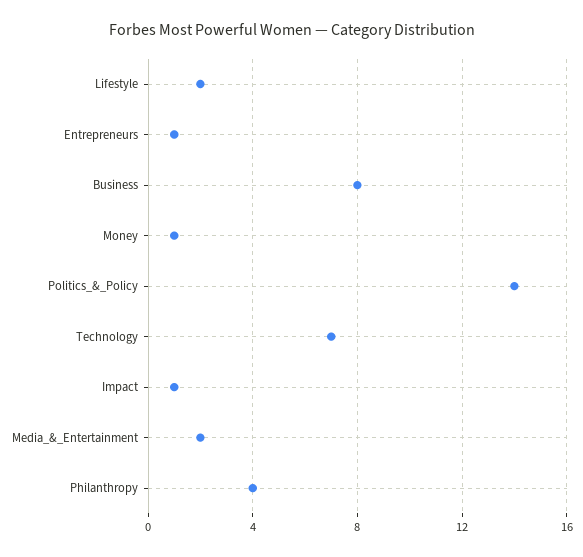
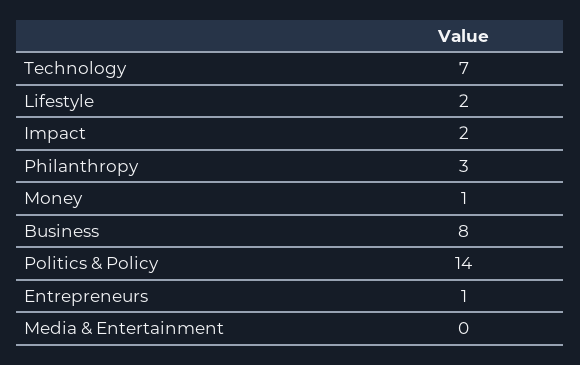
  {
    "Lifestyle": 2,
    "Entrepreneurs": 1,
    "Business": 8,
    "Money": 1,
    "Politics_&_Policy": 14,
    "Technology": 7,
-   "Impact": 1,
+   "Impact": 2,
-   "Media_&_Entertainment": 2,
+   "Media_&_Entertainment": 0,
-   "Philanthropy": 4
+   "Philanthropy": 3
  }

